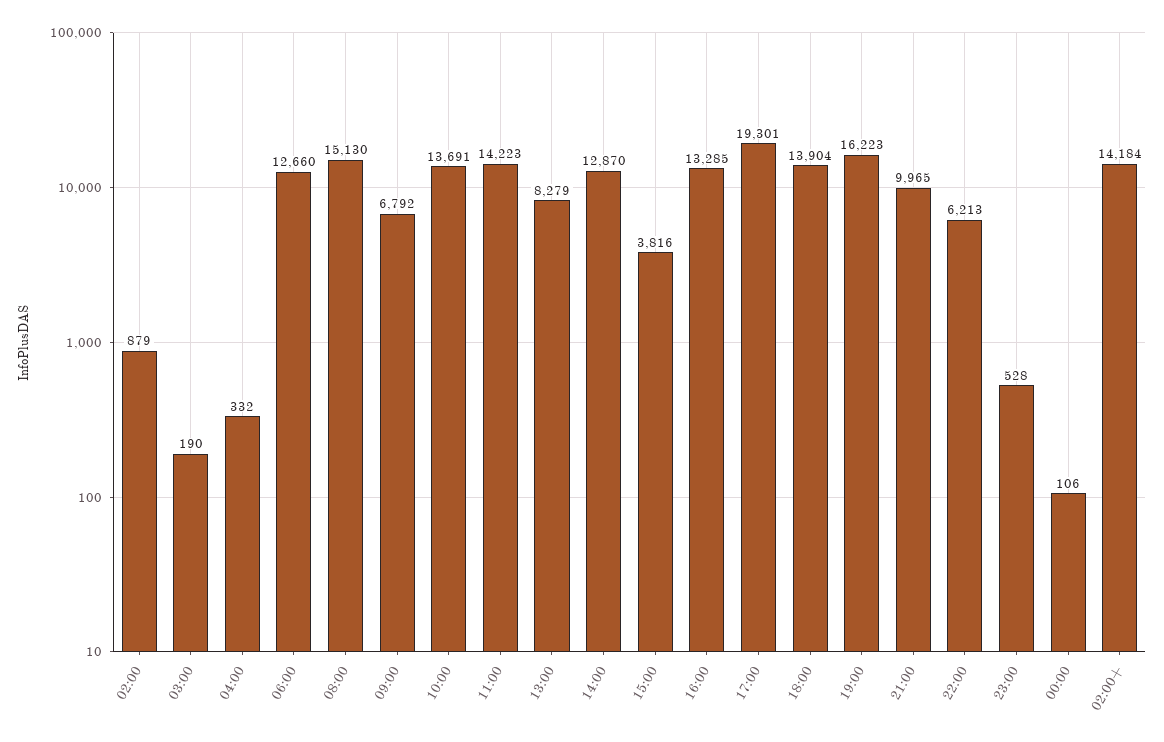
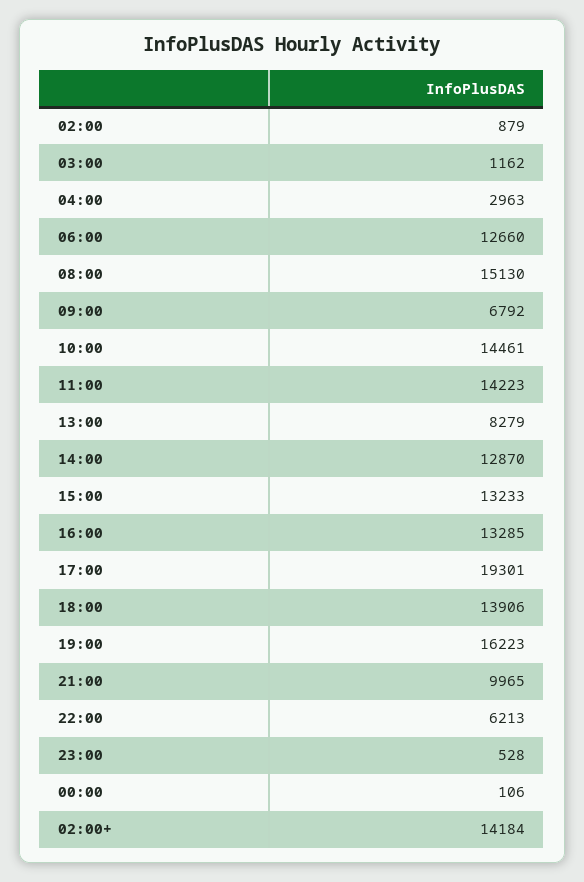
  {
    "02:00": 879,
-   "03:00": 190,
+   "03:00": 1162,
-   "04:00": 332,
+   "04:00": 2963,
    "06:00": 12660,
    "08:00": 15130,
    "09:00": 6792,
-   "10:00": 13691,
+   "10:00": 14461,
    "11:00": 14223,
    "13:00": 8279,
    "14:00": 12870,
-   "15:00": 3816,
+   "15:00": 13233,
    "16:00": 13285,
    "17:00": 19301,
-   "18:00": 13904,
+   "18:00": 13906,
    "19:00": 16223,
    "21:00": 9965,
    "22:00": 6213,
    "23:00": 528,
    "00:00": 106,
    "02:00+": 14184
  }

